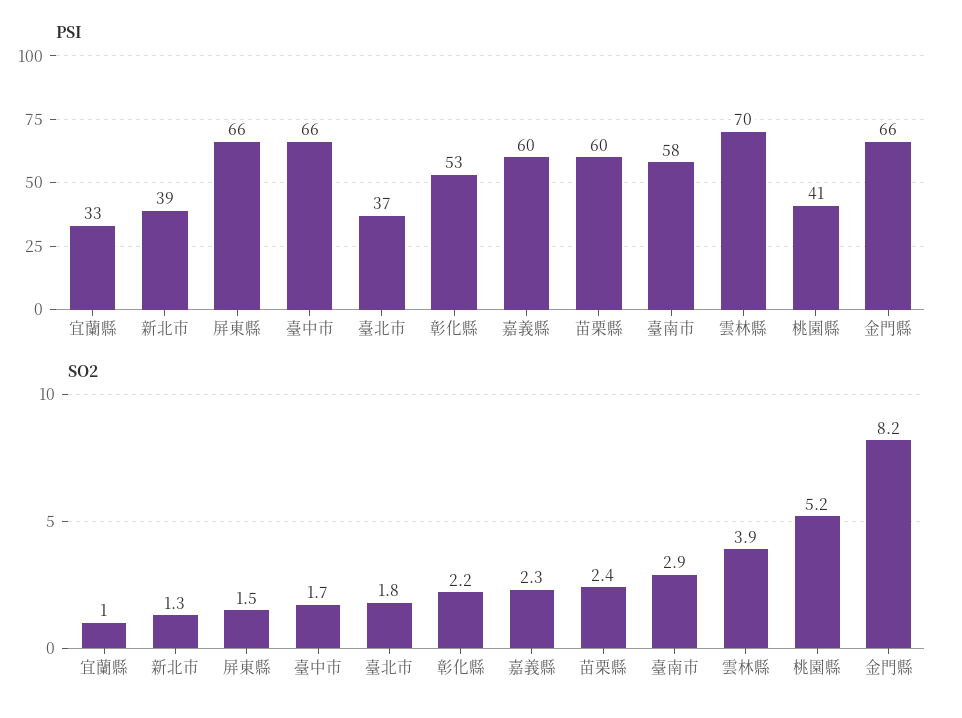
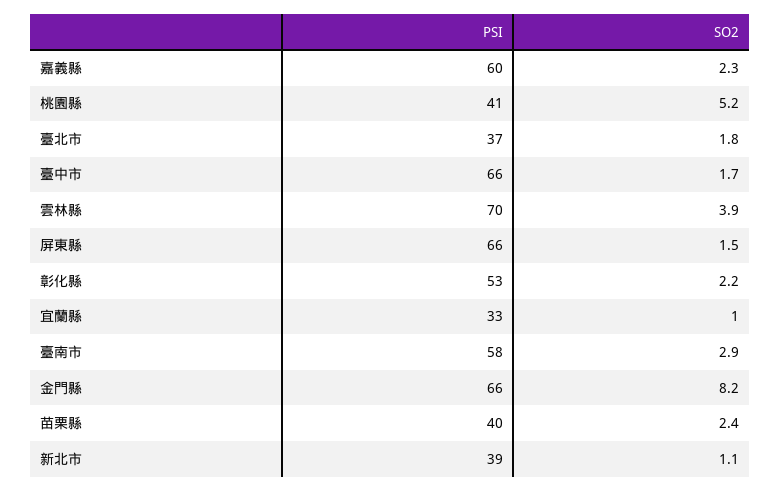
  {
    "PSI": {
      "宜蘭縣": 33,
      "新北市": 39,
      "屏東縣": 66,
      "臺中市": 66,
      "臺北市": 37,
      "彰化縣": 53,
      "嘉義縣": 60,
-     "苗栗縣": 60,
+     "苗栗縣": 40,
      "臺南市": 58,
      "雲林縣": 70,
      "桃園縣": 41,
      "金門縣": 66
    },
    "SO2": {
      "宜蘭縣": 1,
-     "新北市": 1.3,
+     "新北市": 1.1,
      "屏東縣": 1.5,
      "臺中市": 1.7,
      "臺北市": 1.8,
      "彰化縣": 2.2,
      "嘉義縣": 2.3,
      "苗栗縣": 2.4,
      "臺南市": 2.9,
      "雲林縣": 3.9,
      "桃園縣": 5.2,
      "金門縣": 8.2
    }
  }

